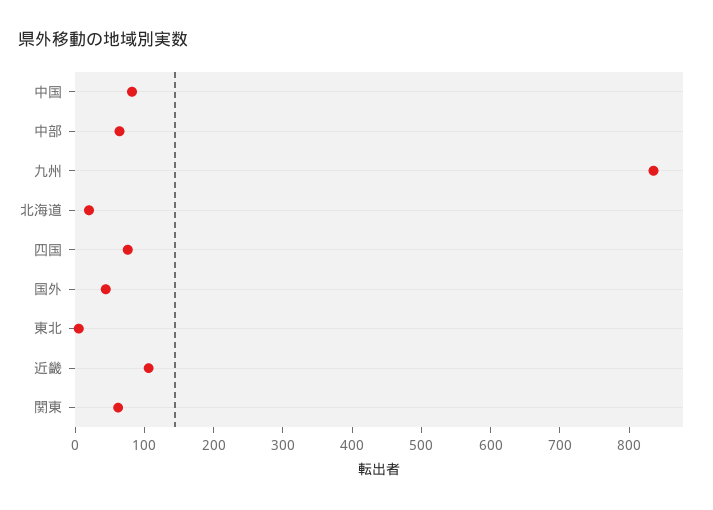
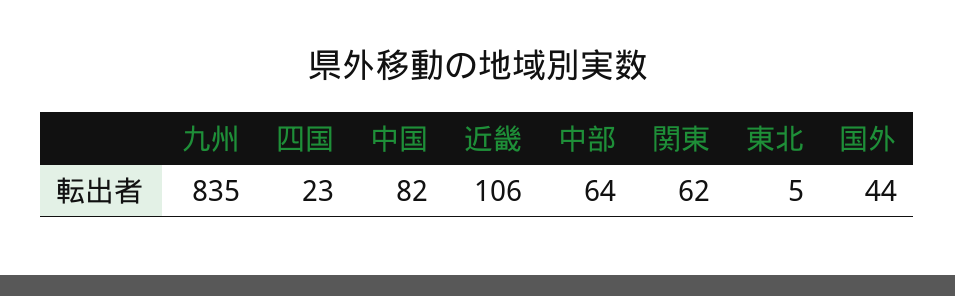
  {
    "中国": 82,
    "中部": 64,
    "九州": 835,
-   "北海道": 20,
-   "四国": 80,
+   "四国": 23,
    "国外": 44,
    "東北": 5,
    "近畿": 106,
    "関東": 62
  }

